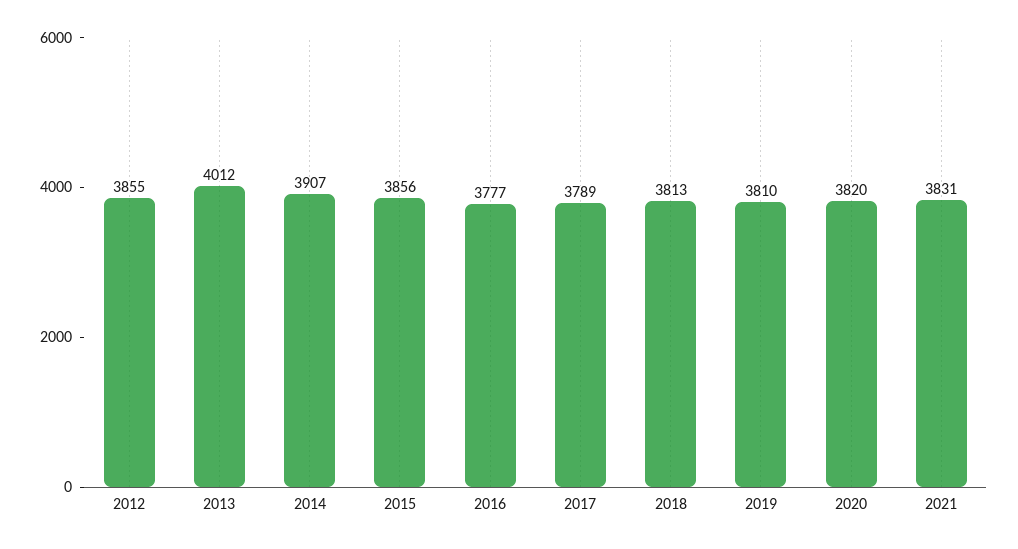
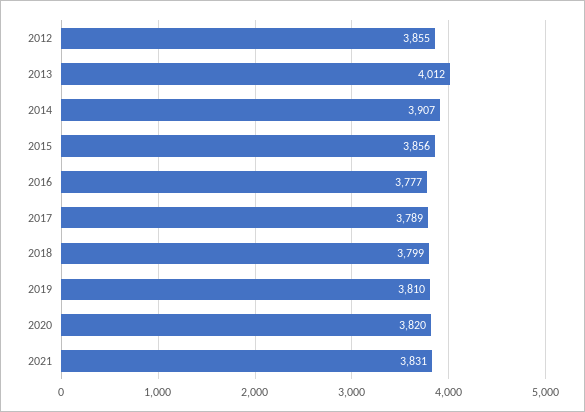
  {
    "2012": 3855,
    "2013": 4012,
    "2014": 3907,
    "2015": 3856,
    "2016": 3777,
    "2017": 3789,
-   "2018": 3813,
+   "2018": 3799,
    "2019": 3810,
    "2020": 3820,
    "2021": 3831
  }

